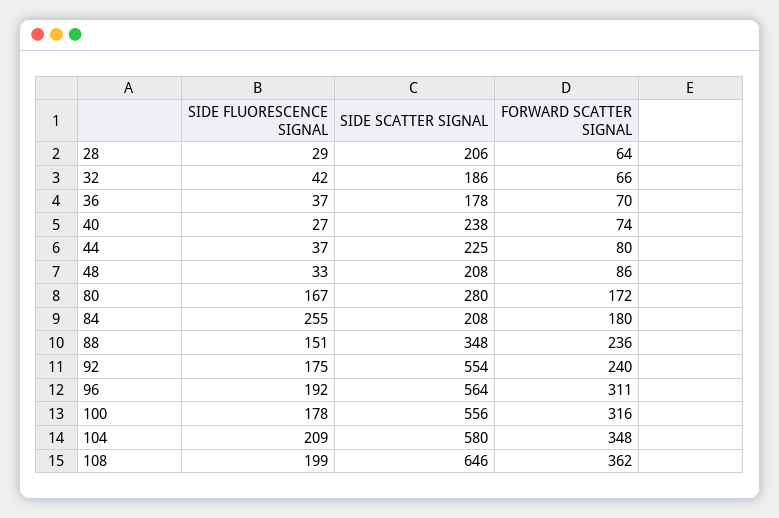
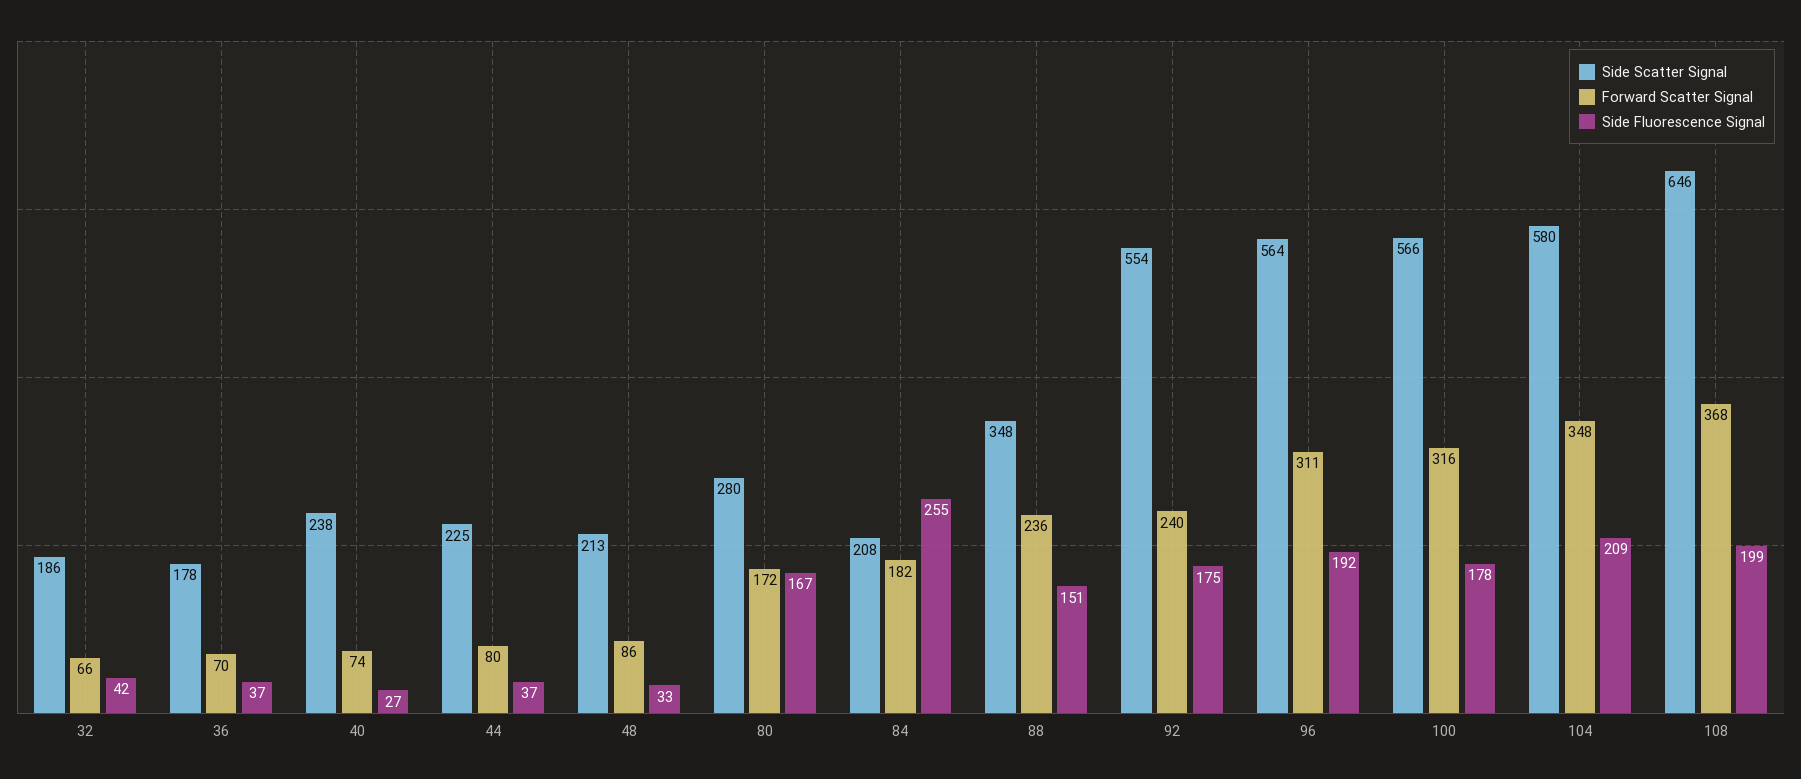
  {
    "SIDE FLUORESCENCE SIGNAL": {
-     "28": 29,
      "32": 42,
      "36": 37,
      "40": 27,
      "44": 37,
      "48": 33,
      "80": 167,
      "84": 255,
      "88": 151,
      "92": 175,
      "96": 192,
      "100": 178,
      "104": 209,
      "108": 199
    },
    "SIDE SCATTER SIGNAL": {
-     "28": 206,
      "32": 186,
      "36": 178,
      "40": 238,
      "44": 225,
-     "48": 208,
+     "48": 213,
      "80": 280,
      "84": 208,
      "88": 348,
      "92": 554,
      "96": 564,
-     "100": 556,
+     "100": 566,
      "104": 580,
      "108": 646
    },
    "FORWARD SCATTER SIGNAL": {
-     "28": 64,
      "32": 66,
      "36": 70,
      "40": 74,
      "44": 80,
      "48": 86,
      "80": 172,
-     "84": 180,
+     "84": 182,
      "88": 236,
      "92": 240,
      "96": 311,
      "100": 316,
      "104": 348,
-     "108": 362
+     "108": 368
    }
  }

